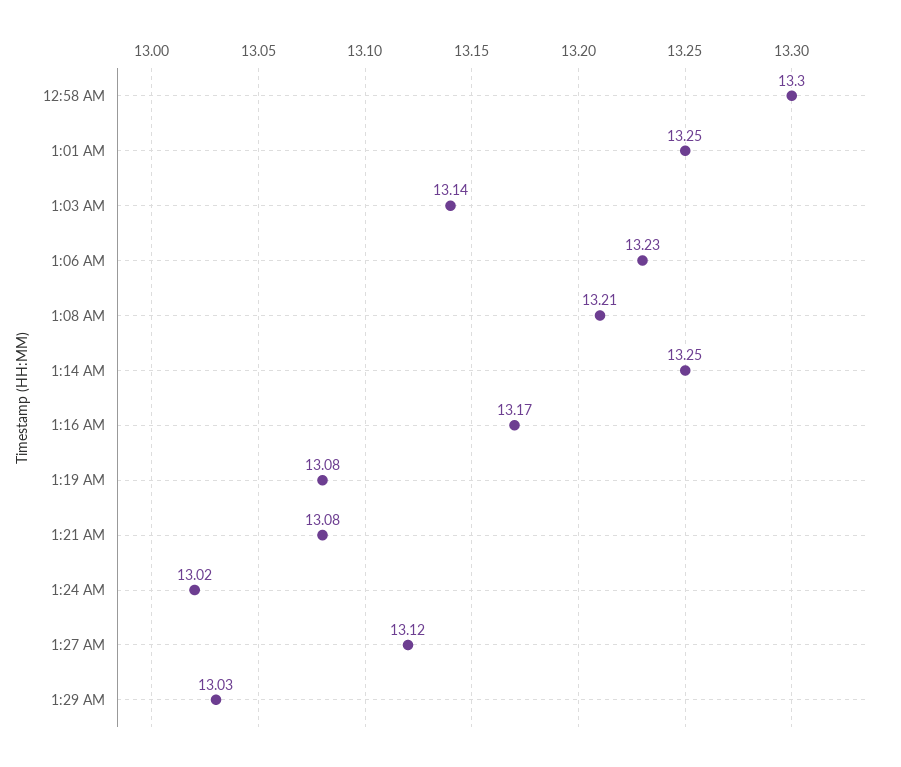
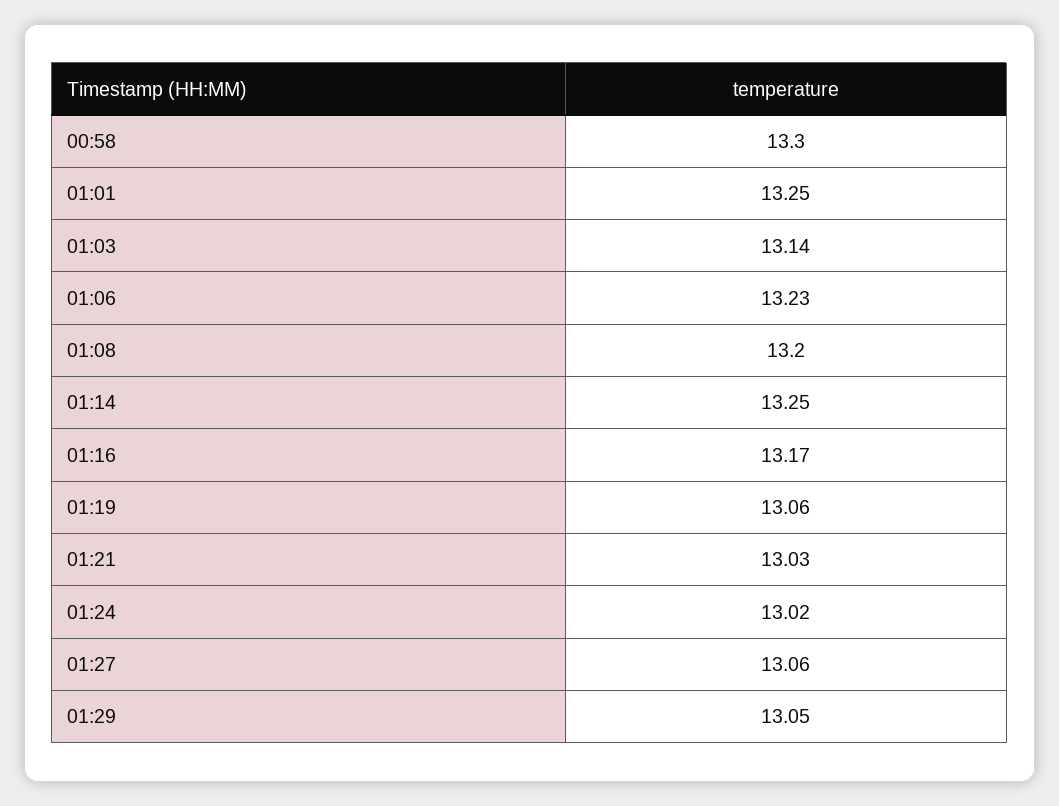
  {
    "12:58 AM": 13.3,
    "1:01 AM": 13.25,
    "1:03 AM": 13.14,
    "1:06 AM": 13.23,
-   "1:08 AM": 13.21,
+   "1:08 AM": 13.2,
    "1:14 AM": 13.25,
    "1:16 AM": 13.17,
-   "1:19 AM": 13.08,
+   "1:19 AM": 13.06,
-   "1:21 AM": 13.08,
+   "1:21 AM": 13.03,
    "1:24 AM": 13.02,
-   "1:27 AM": 13.12,
+   "1:27 AM": 13.06,
-   "1:29 AM": 13.03
+   "1:29 AM": 13.05
  }

